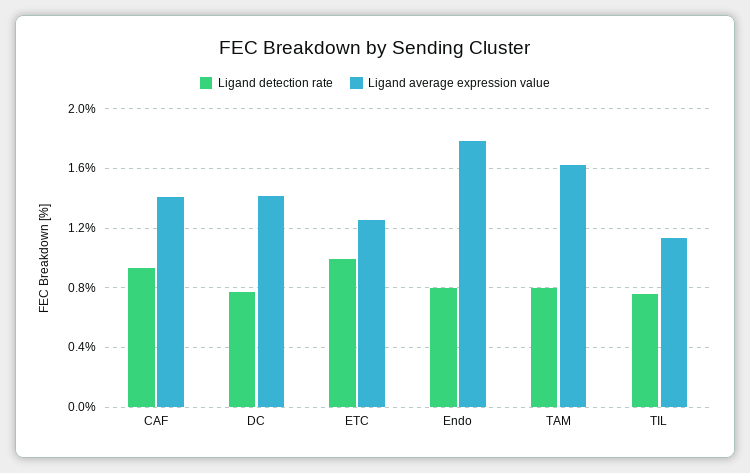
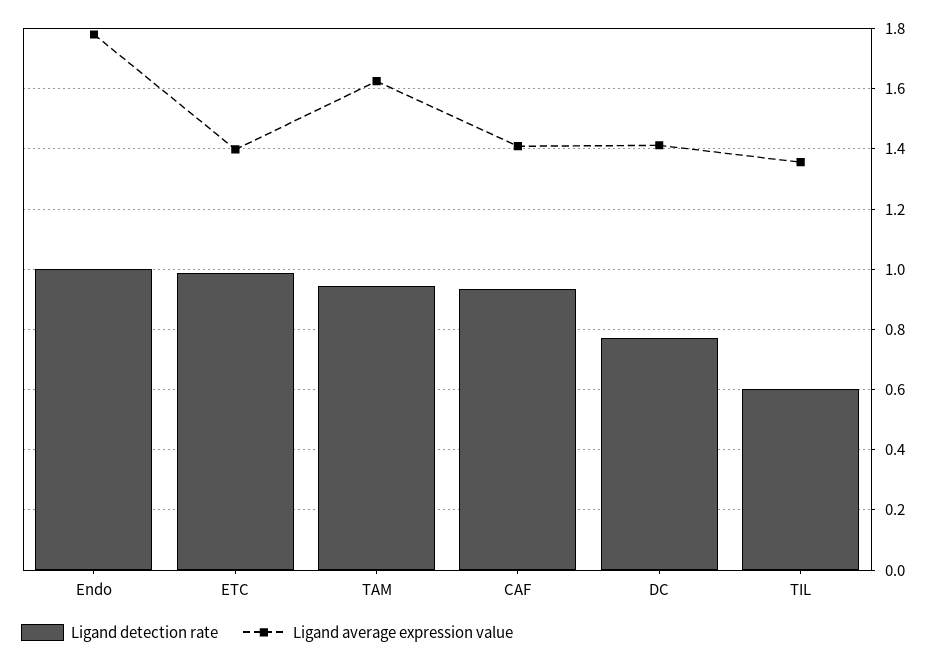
  {
    "Ligand detection rate": {
      "CAF": 0.94,
      "DC": 0.78,
      "ETC": 0.98,
-     "Endo": 0.8,
+     "Endo": 1,
-     "TAM": 0.8,
+     "TAM": 0.94,
-     "TIL": 0.75
+     "TIL": 0.6
    },
    "Ligand average expression value": {
      "CAF": 1.4,
      "DC": 1.42,
-     "ETC": 1.25,
+     "ETC": 1.4,
      "Endo": 1.78,
      "TAM": 1.62,
-     "TIL": 1.15
+     "TIL": 1.36
    }
  }

